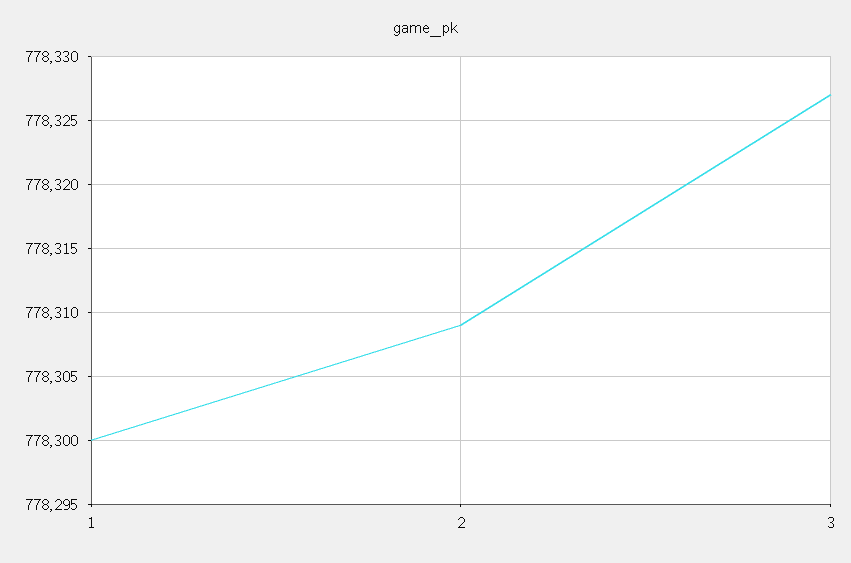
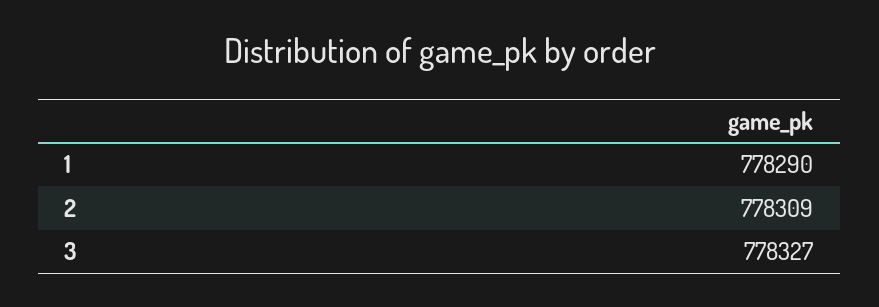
  {
-   "1": 778300,
+   "1": 778290,
    "2": 778309,
    "3": 778327
  }

